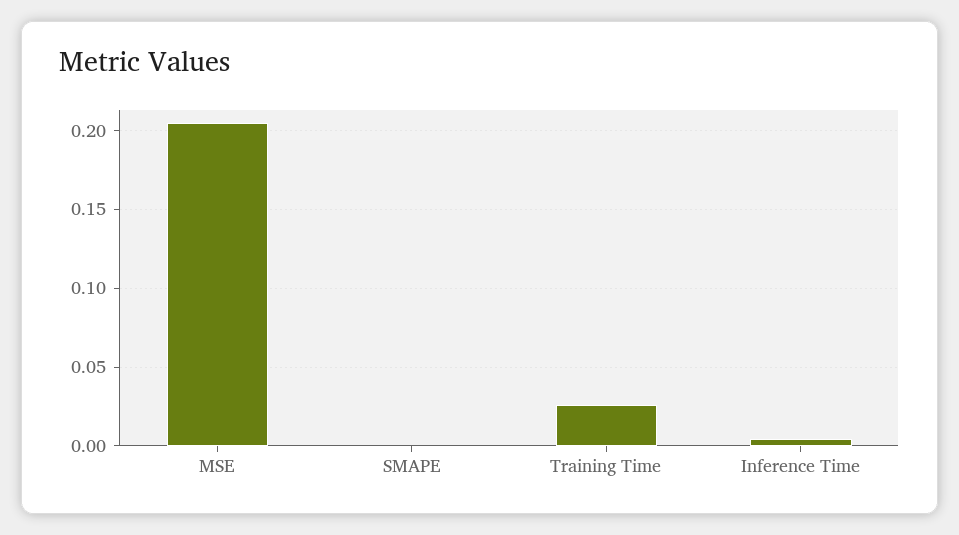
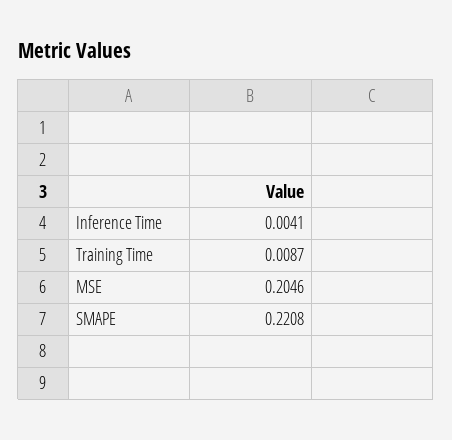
  {
    "MSE": 0.2046,
-   "SMAPE": 0,
+   "SMAPE": 0.2208,
-   "Training Time": 0.025,
+   "Training Time": 0.0087,
    "Inference Time": 0.0041
  }

